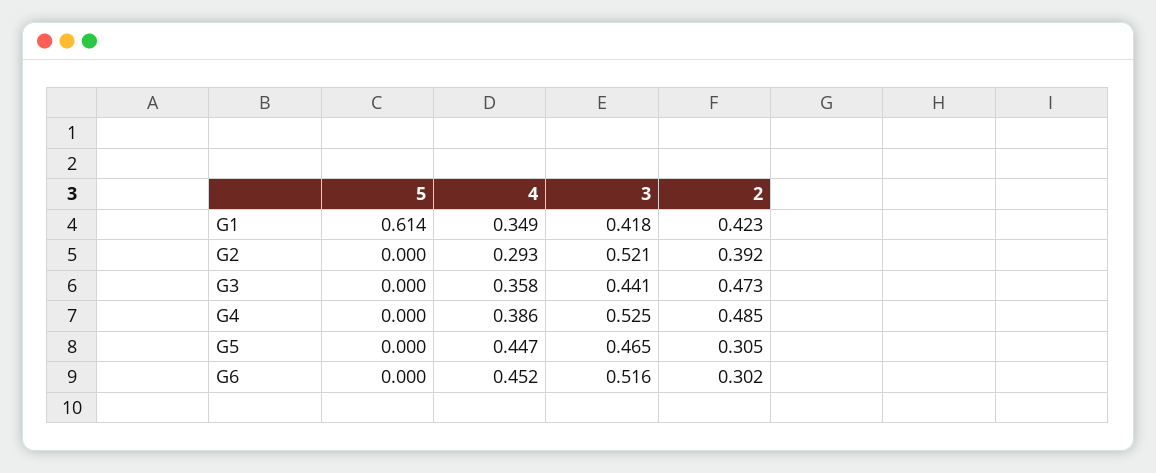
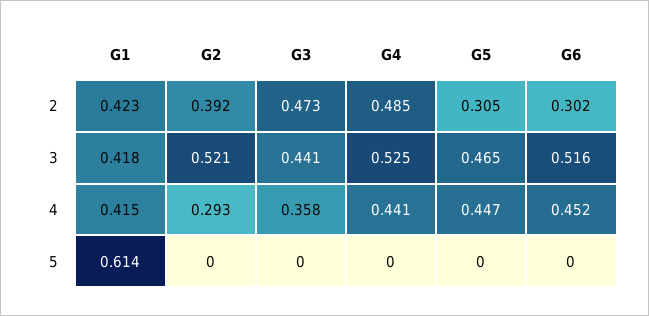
  {
    "5": {
      "G1": 0.614,
      "G2": 0,
      "G3": 0,
      "G4": 0,
      "G5": 0,
      "G6": 0
    },
    "4": {
-     "G1": 0.349,
+     "G1": 0.415,
      "G2": 0.293,
      "G3": 0.358,
-     "G4": 0.386,
+     "G4": 0.441,
      "G5": 0.447,
      "G6": 0.452
    },
    "3": {
      "G1": 0.418,
      "G2": 0.521,
      "G3": 0.441,
      "G4": 0.525,
      "G5": 0.465,
      "G6": 0.516
    },
    "2": {
      "G1": 0.423,
      "G2": 0.392,
      "G3": 0.473,
      "G4": 0.485,
      "G5": 0.305,
      "G6": 0.302
    }
  }

